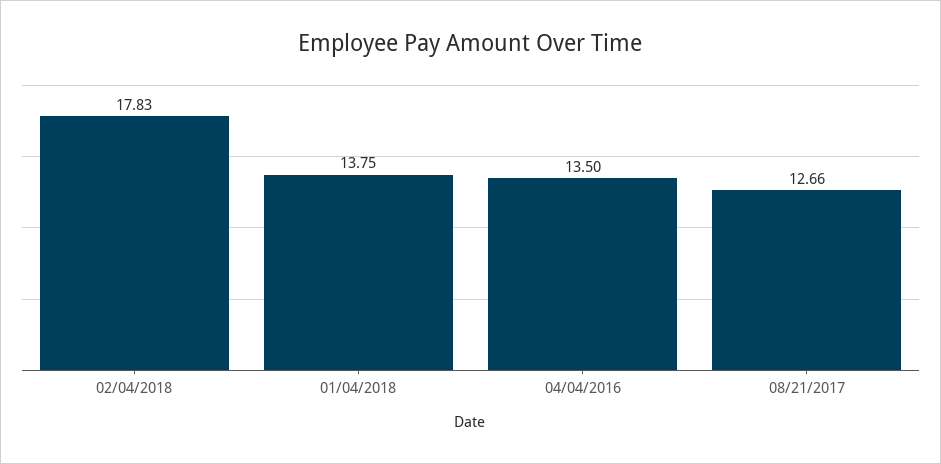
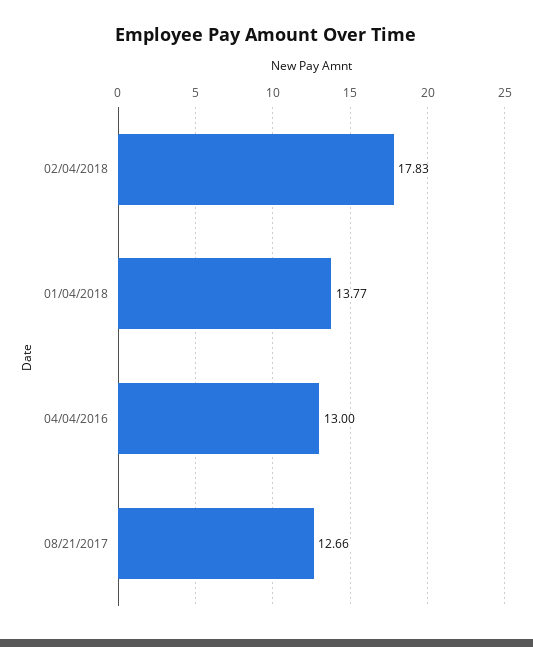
  {
    "02/04/2018": 17.83,
-   "01/04/2018": 13.75,
+   "01/04/2018": 13.77,
-   "04/04/2016": 13.5,
+   "04/04/2016": 13,
    "08/21/2017": 12.66
  }

